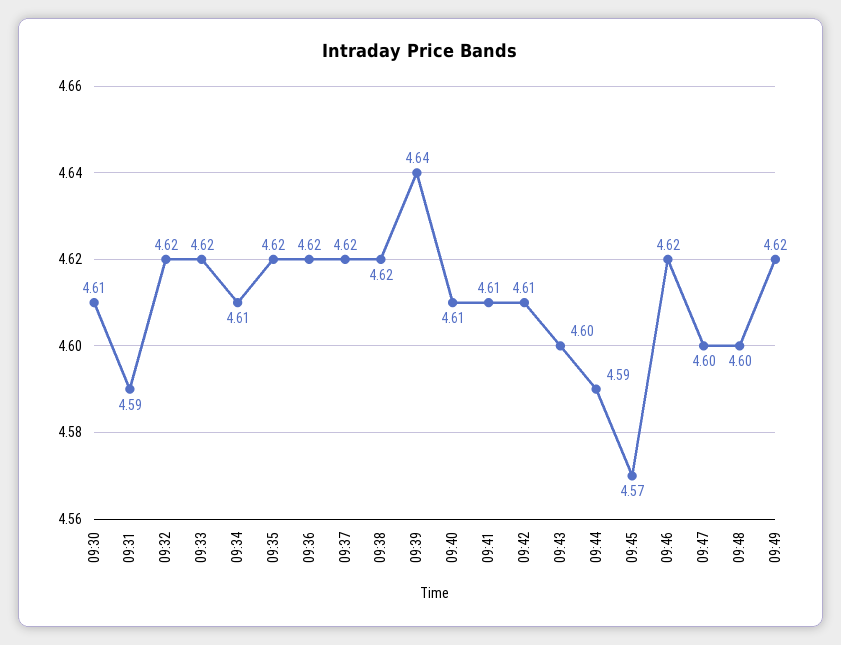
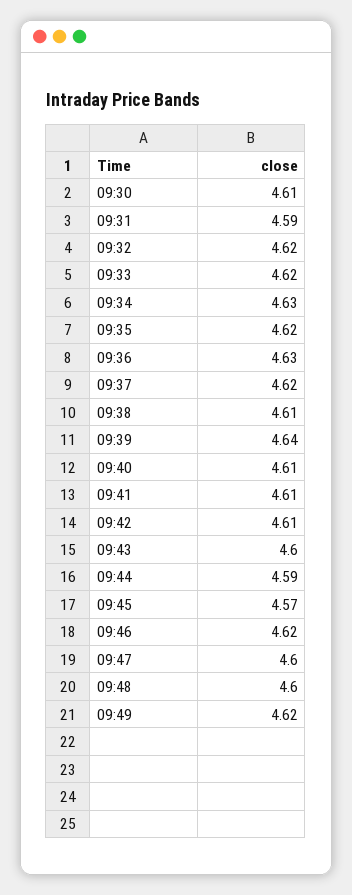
  {
    "09:30": 4.61,
    "09:31": 4.59,
    "09:32": 4.62,
    "09:33": 4.62,
-   "09:34": 4.61,
+   "09:34": 4.63,
    "09:35": 4.62,
-   "09:36": 4.62,
+   "09:36": 4.63,
    "09:37": 4.62,
-   "09:38": 4.62,
+   "09:38": 4.61,
    "09:39": 4.64,
    "09:40": 4.61,
    "09:41": 4.61,
    "09:42": 4.61,
    "09:43": 4.6,
    "09:44": 4.59,
    "09:45": 4.57,
    "09:46": 4.62,
    "09:47": 4.6,
    "09:48": 4.6,
    "09:49": 4.62
  }

